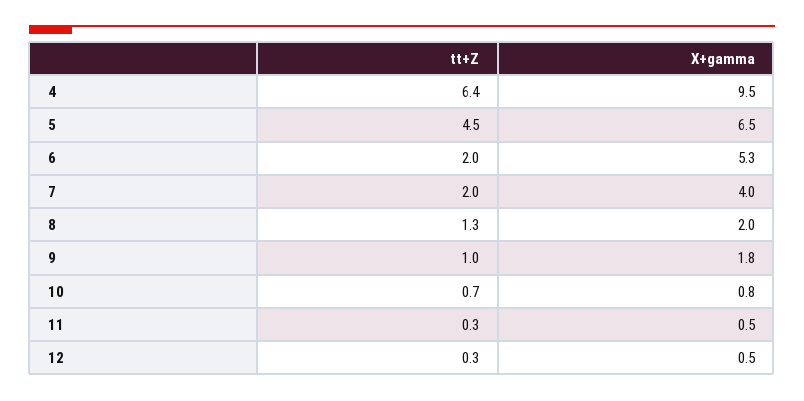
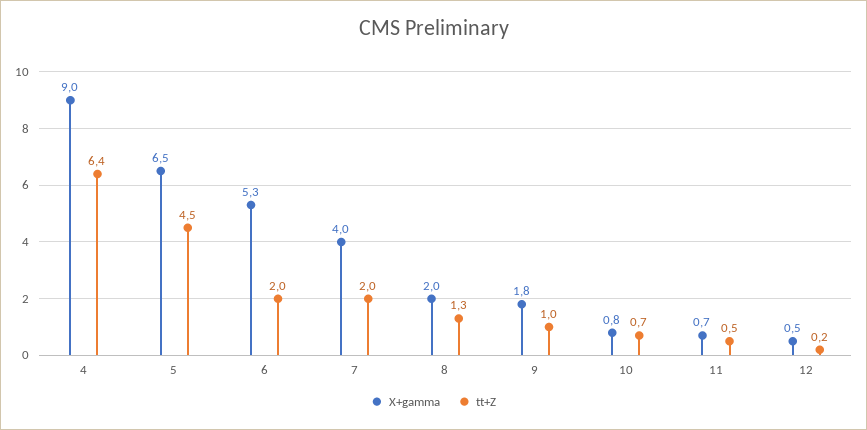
  {
    "tt+Z": {
      "4": 6.4,
      "5": 4.5,
      "6": 2,
      "7": 2,
      "8": 1.3,
      "9": 1,
      "10": 0.7,
-     "11": 0.3,
+     "11": 0.5,
-     "12": 0.3
+     "12": 0.2
    },
    "X+gamma": {
-     "4": 9.5,
+     "4": 9,
      "5": 6.5,
      "6": 5.3,
      "7": 4,
      "8": 2,
      "9": 1.8,
      "10": 0.8,
-     "11": 0.5,
+     "11": 0.7,
      "12": 0.5
    }
  }

